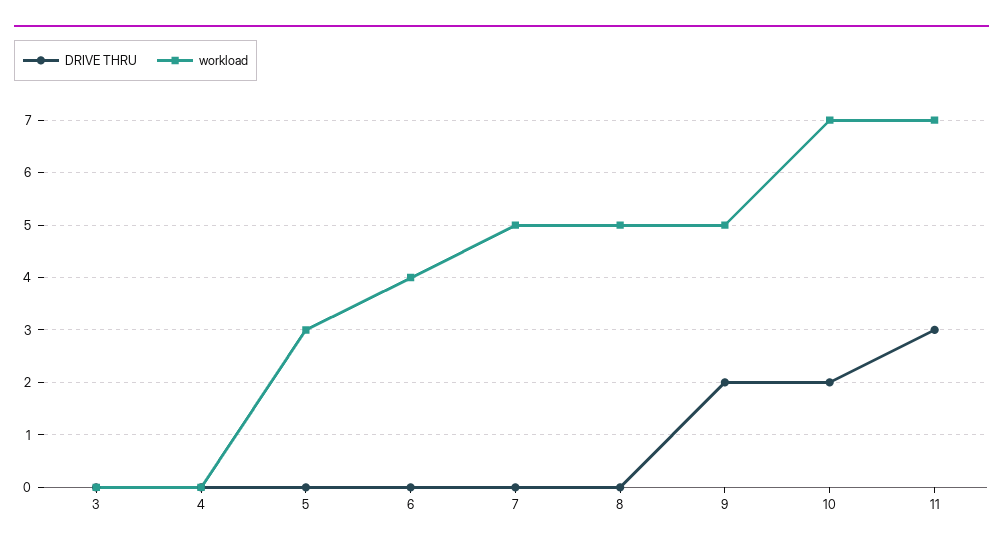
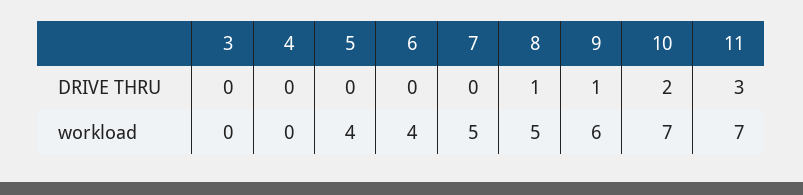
  {
    "DRIVE THRU": {
      "3": 0,
      "4": 0,
      "5": 0,
      "6": 0,
      "7": 0,
-     "8": 0,
+     "8": 1,
-     "9": 2,
+     "9": 1,
      "10": 2,
      "11": 3
    },
    "workload": {
      "3": 0,
      "4": 0,
-     "5": 3,
+     "5": 4,
      "6": 4,
      "7": 5,
      "8": 5,
-     "9": 5,
+     "9": 6,
      "10": 7,
      "11": 7
    }
  }

